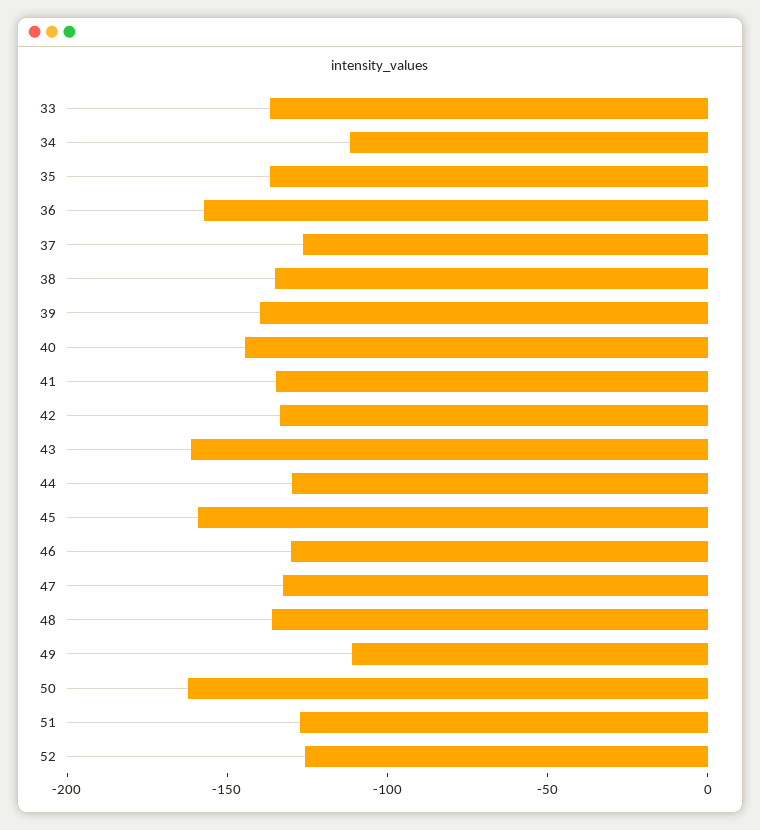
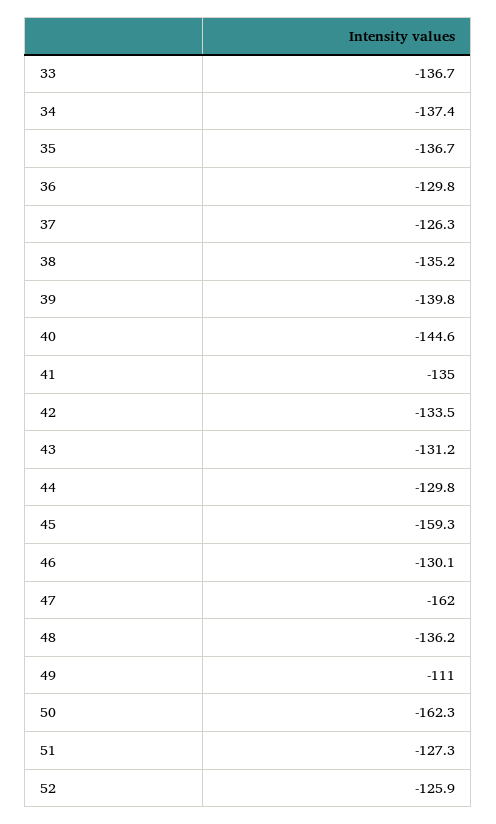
  {
    "33": -136.7,
-   "34": -110,
+   "34": -137.4,
    "35": -136.7,
-   "36": -160,
+   "36": -129.8,
    "37": -126.3,
    "38": -135.2,
    "39": -139.8,
    "40": -144.6,
    "41": -135,
    "42": -133.5,
-   "43": -160,
+   "43": -131.2,
    "44": -129.8,
    "45": -159.3,
    "46": -130.1,
-   "47": -130,
+   "47": -162,
    "48": -136.2,
    "49": -111,
    "50": -162.3,
    "51": -127.3,
    "52": -125.9
  }

